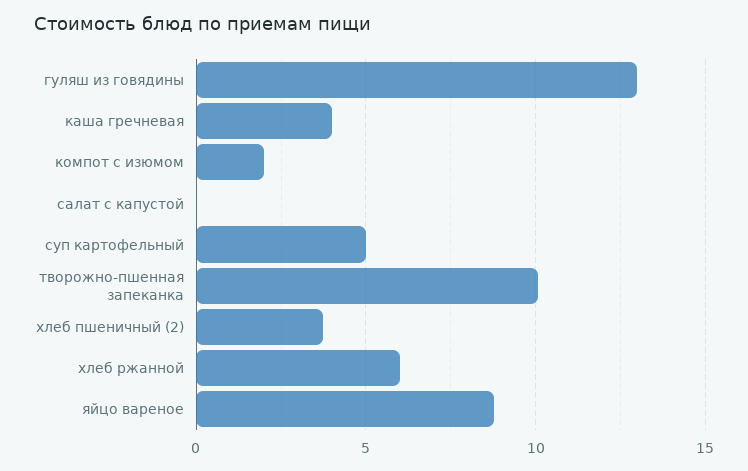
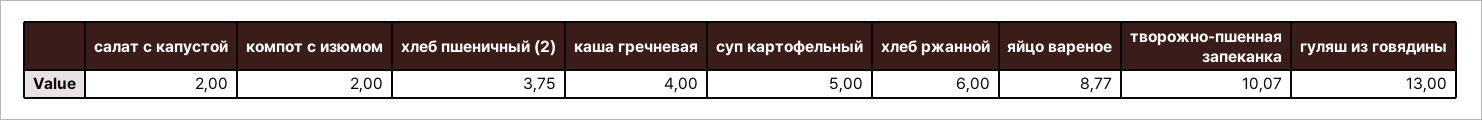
  {
    "гуляш из говядины": 13,
    "каша гречневая": 4,
    "компот с изюмом": 2,
-   "салат с капустой": 0,
+   "салат с капустой": 2,
    "суп картофельный": 5,
    "творожно-пшенная запеканка": 10.07,
    "хлеб пшеничный (2)": 3.75,
    "хлеб ржанной": 6,
    "яйцо вареное": 8.77
  }

